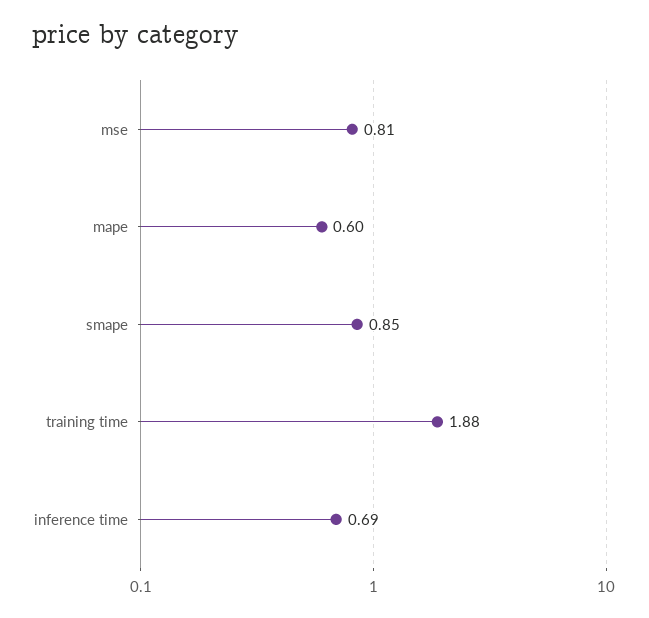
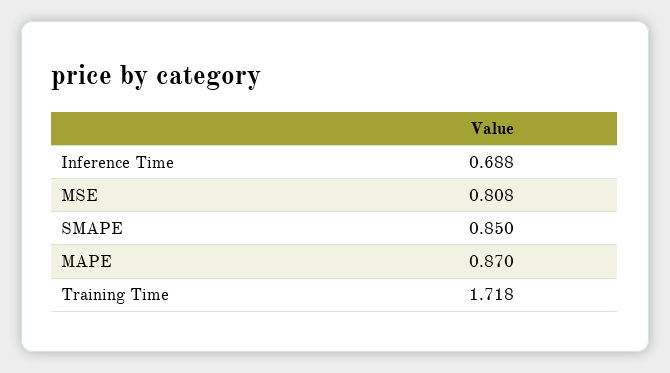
  {
    "mse": 0.808,
-   "mape": 0.6,
+   "mape": 0.87,
    "smape": 0.85,
-   "training time": 1.88,
+   "training time": 1.718,
    "inference time": 0.688
  }

